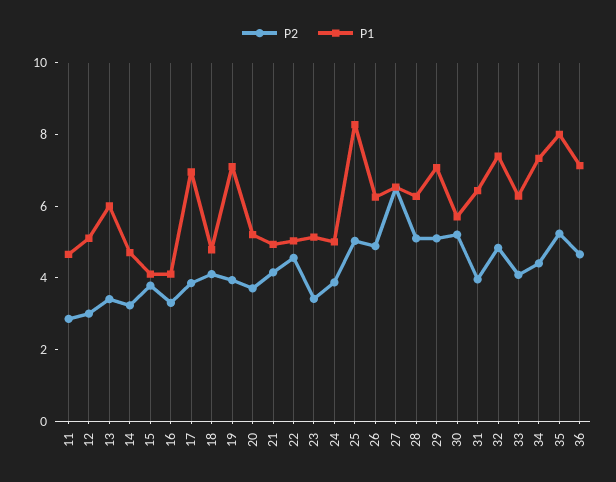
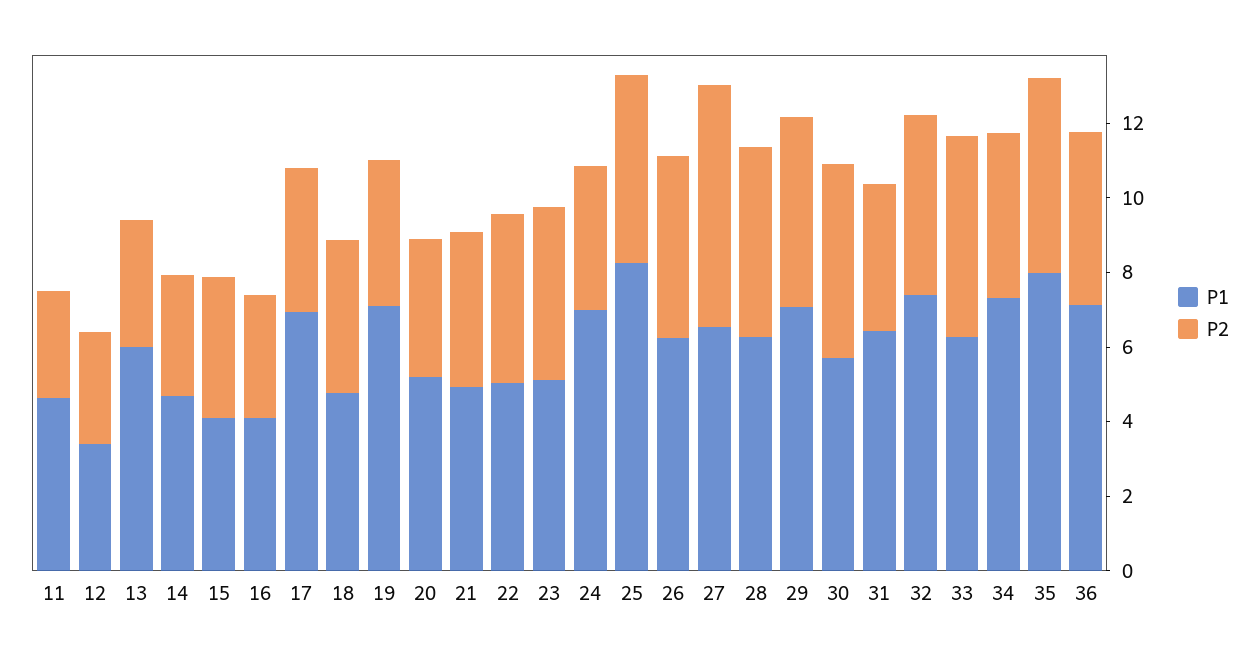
  {
    "P2": {
      "11": 3,
      "12": 3,
      "13": 3.5,
      "14": 3,
      "15": 4,
      "16": 3.5,
      "17": 4,
      "18": 4,
      "19": 4,
      "20": 3.5,
      "21": 4,
      "22": 4.5,
-     "23": 3.5,
+     "23": 4.5,
      "24": 4,
      "25": 5,
      "26": 5,
      "27": 6.5,
      "28": 5,
      "29": 5,
      "30": 5,
      "31": 4,
      "32": 5,
-     "33": 4,
+     "33": 5.5,
      "34": 4.5,
      "35": 5,
      "36": 4.5
    },
    "P1": {
      "11": 4.5,
-     "12": 5,
+     "12": 3.5,
      "13": 6,
      "14": 4.5,
      "15": 4,
      "16": 4,
      "17": 7,
      "18": 5,
      "19": 7,
      "20": 5,
      "21": 5,
      "22": 5,
      "23": 5,
-     "24": 5,
+     "24": 7,
      "25": 8.5,
      "26": 6.5,
      "27": 6.5,
      "28": 6.5,
      "29": 7,
      "30": 5.5,
      "31": 6.5,
      "32": 7.5,
      "33": 6.5,
      "34": 7.5,
      "35": 8,
      "36": 7
    }
  }

